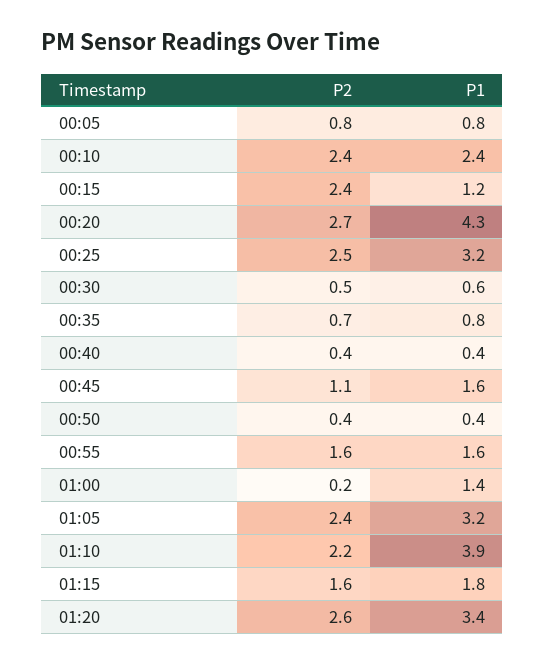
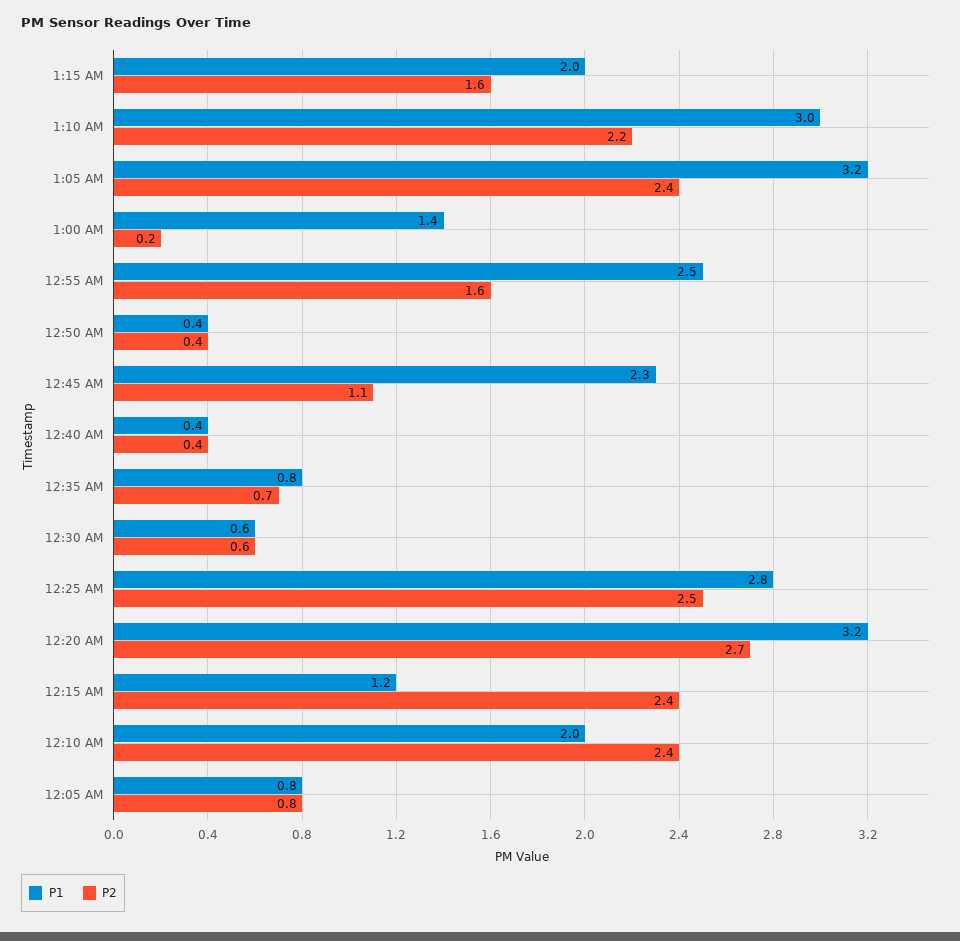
  {
    "P2": {
      "00:05": 0.8,
      "00:10": 2.4,
      "00:15": 2.4,
      "00:20": 2.7,
      "00:25": 2.5,
-     "00:30": 0.5,
+     "00:30": 0.6,
      "00:35": 0.7,
      "00:40": 0.4,
      "00:45": 1.1,
      "00:50": 0.4,
      "00:55": 1.6,
      "01:00": 0.2,
      "01:05": 2.4,
      "01:10": 2.2,
-     "01:15": 1.6,
+     "01:15": 1.6
-     "01:20": 2.6
    },
    "P1": {
      "00:05": 0.8,
-     "00:10": 2.4,
+     "00:10": 2,
      "00:15": 1.2,
-     "00:20": 4.3,
+     "00:20": 3.2,
-     "00:25": 3.2,
+     "00:25": 2.8,
      "00:30": 0.6,
      "00:35": 0.8,
      "00:40": 0.4,
-     "00:45": 1.6,
+     "00:45": 2.3,
      "00:50": 0.4,
-     "00:55": 1.6,
+     "00:55": 2.5,
      "01:00": 1.4,
      "01:05": 3.2,
-     "01:10": 3.9,
+     "01:10": 3,
-     "01:15": 1.8,
+     "01:15": 2
-     "01:20": 3.4
    }
  }

